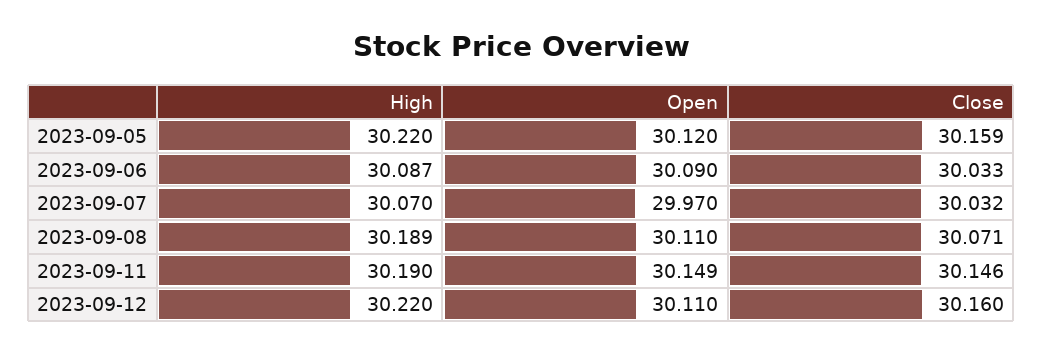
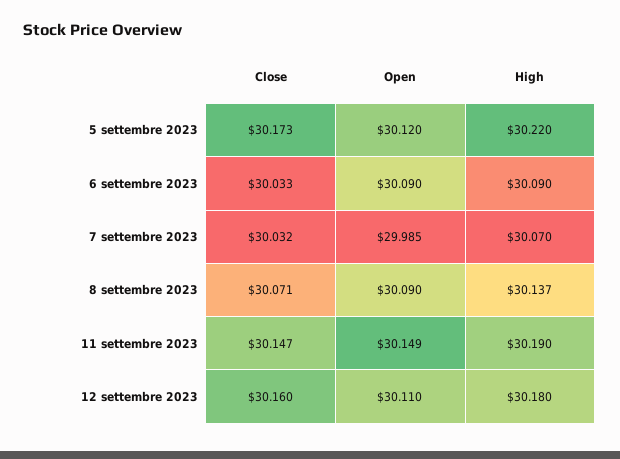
  {
    "High": {
      "2023-09-05": 30.22,
-     "2023-09-06": 30.087,
+     "2023-09-06": 30.09,
      "2023-09-07": 30.07,
-     "2023-09-08": 30.189,
+     "2023-09-08": 30.137,
      "2023-09-11": 30.19,
-     "2023-09-12": 30.22
+     "2023-09-12": 30.18
    },
    "Open": {
      "2023-09-05": 30.12,
      "2023-09-06": 30.09,
-     "2023-09-07": 29.97,
+     "2023-09-07": 29.985,
-     "2023-09-08": 30.11,
+     "2023-09-08": 30.09,
      "2023-09-11": 30.149,
      "2023-09-12": 30.11
    },
    "Close": {
-     "2023-09-05": 30.159,
+     "2023-09-05": 30.173,
      "2023-09-06": 30.033,
      "2023-09-07": 30.032,
      "2023-09-08": 30.071,
-     "2023-09-11": 30.146,
+     "2023-09-11": 30.147,
      "2023-09-12": 30.16
    }
  }

